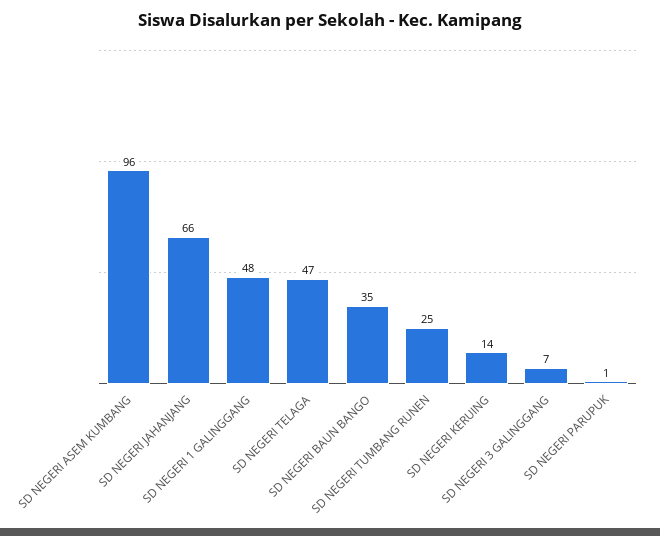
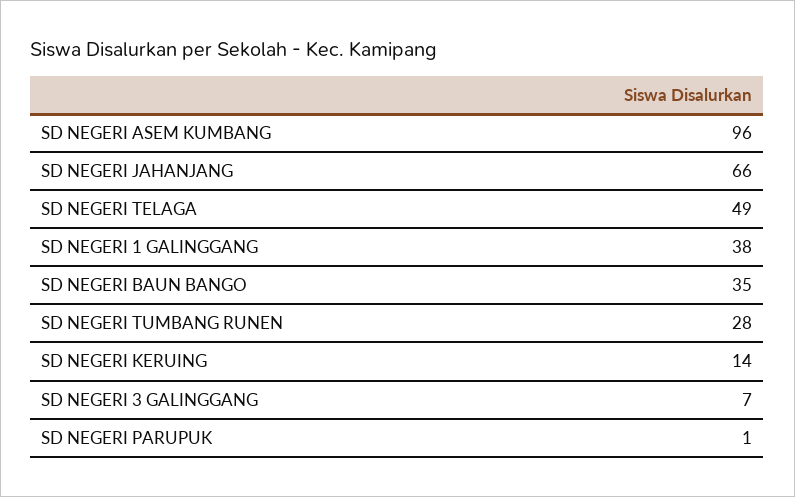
  {
    "SD NEGERI ASEM KUMBANG": 96,
    "SD NEGERI JAHANJANG": 66,
-   "SD NEGERI 1 GALINGGANG": 48,
+   "SD NEGERI 1 GALINGGANG": 38,
-   "SD NEGERI TELAGA": 47,
+   "SD NEGERI TELAGA": 49,
    "SD NEGERI BAUN BANGO": 35,
-   "SD NEGERI TUMBANG RUNEN": 25,
+   "SD NEGERI TUMBANG RUNEN": 28,
    "SD NEGERI KERUING": 14,
    "SD NEGERI 3 GALINGGANG": 7,
    "SD NEGERI PARUPUK": 1
  }

